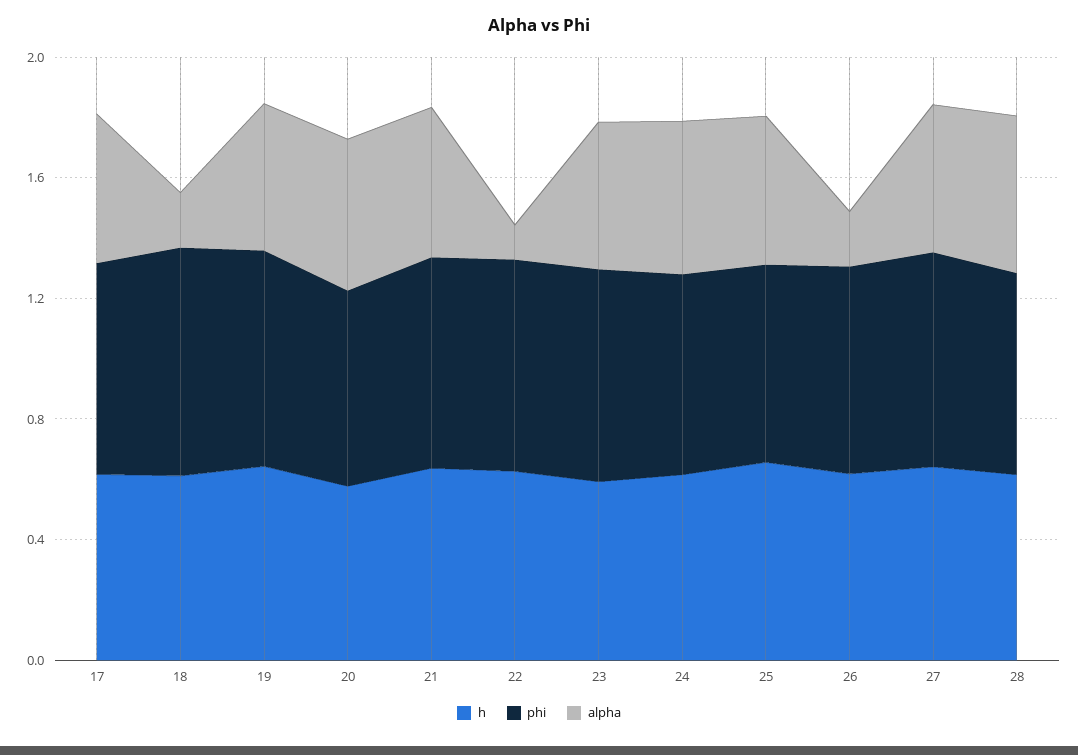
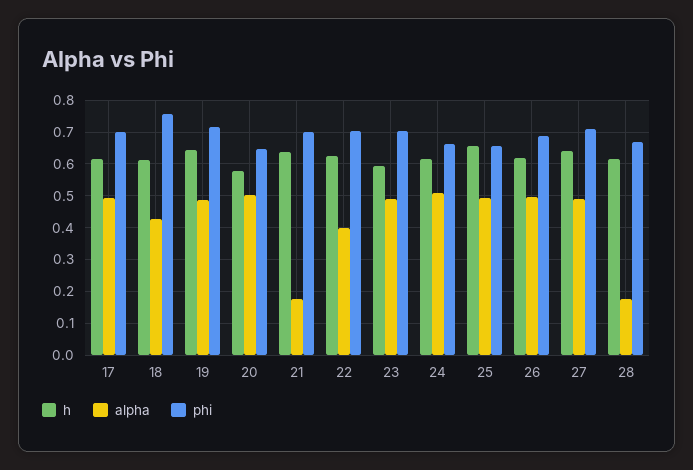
  {
    "h": {
      "17": 0.62,
      "18": 0.62,
      "19": 0.64,
      "20": 0.58,
      "21": 0.64,
      "22": 0.62,
      "23": 0.6,
      "24": 0.62,
      "25": 0.66,
      "26": 0.62,
      "27": 0.64,
      "28": 0.62
    },
    "phi": {
      "17": 0.7,
      "18": 0.76,
      "19": 0.72,
      "20": 0.64,
      "21": 0.7,
      "22": 0.7,
      "23": 0.7,
      "24": 0.66,
      "25": 0.66,
      "26": 0.68,
      "27": 0.72,
      "28": 0.66
    },
    "alpha": {
      "17": 0.5,
-     "18": 0.2,
+     "18": 0.42,
      "19": 0.48,
      "20": 0.5,
-     "21": 0.5,
+     "21": 0.18,
-     "22": 0.1,
+     "22": 0.4,
      "23": 0.48,
      "24": 0.5,
      "25": 0.5,
-     "26": 0.2,
+     "26": 0.5,
      "27": 0.5,
-     "28": 0.5
+     "28": 0.18
    }
  }

